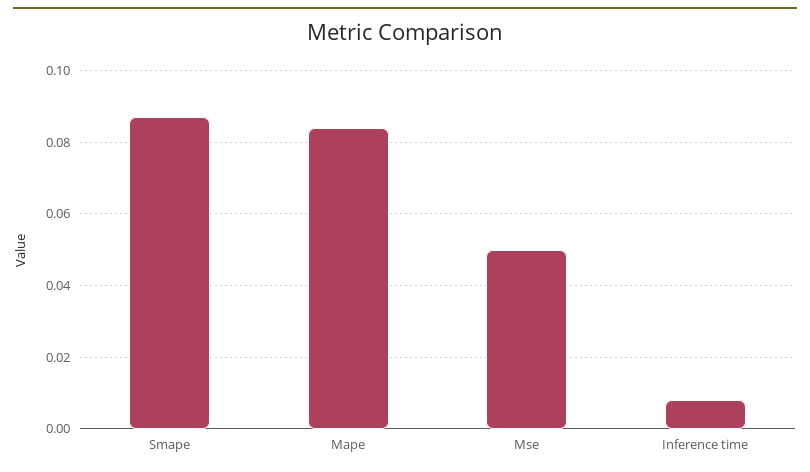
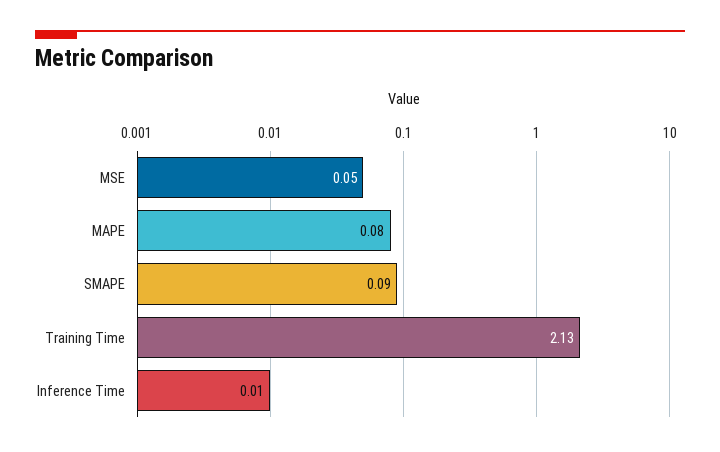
  {
    "Smape": 0.09,
    "Mape": 0.08,
    "Mse": 0.05,
-   "Inference time": 0.01
+   "Inference time": 0.01,
+   "Training Time": 2.13
  }

